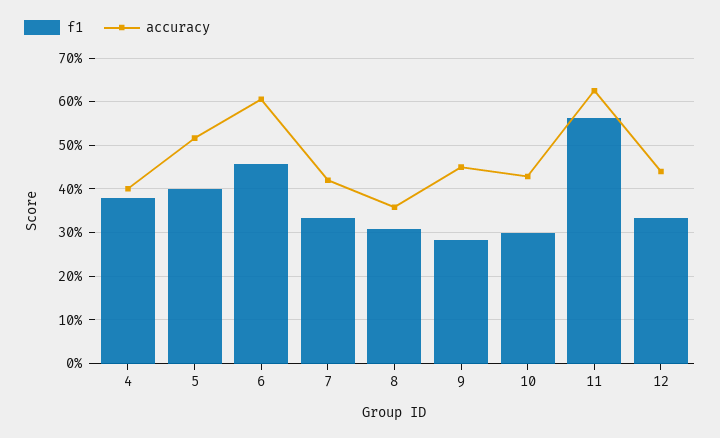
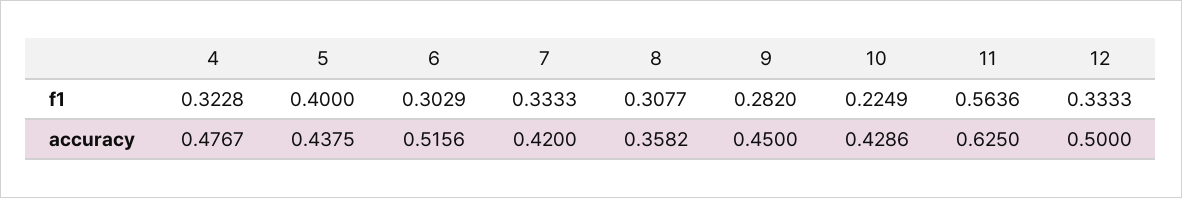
  {
    "f1": {
-     "4": 0.38,
+     "4": 0.3228,
      "5": 0.4,
-     "6": 0.46,
+     "6": 0.3029,
      "7": 0.3333,
      "8": 0.3077,
      "9": 0.282,
-     "10": 0.3,
+     "10": 0.2249,
      "11": 0.5636,
      "12": 0.3333
    },
    "accuracy": {
-     "4": 0.4,
+     "4": 0.4767,
-     "5": 0.52,
+     "5": 0.4375,
-     "6": 0.6,
+     "6": 0.5156,
      "7": 0.42,
      "8": 0.3582,
      "9": 0.45,
      "10": 0.4286,
      "11": 0.625,
-     "12": 0.44
+     "12": 0.5
    }
  }

